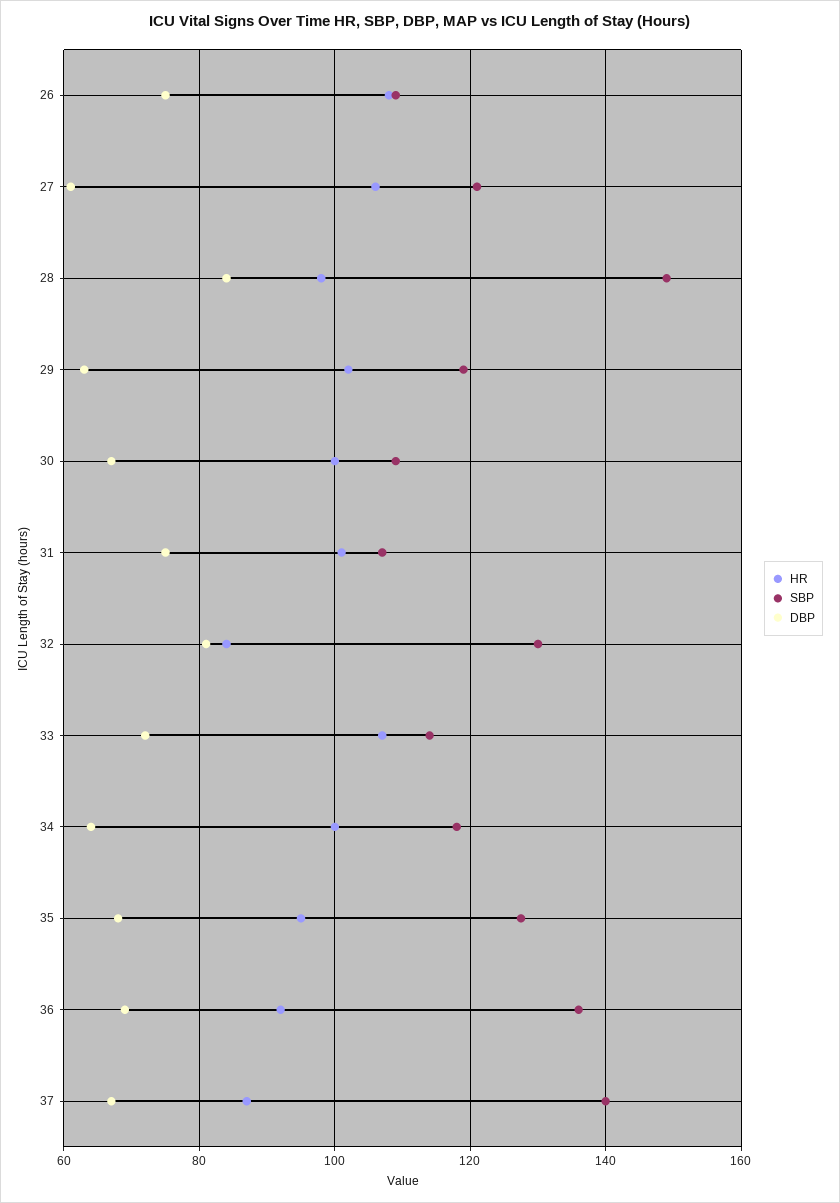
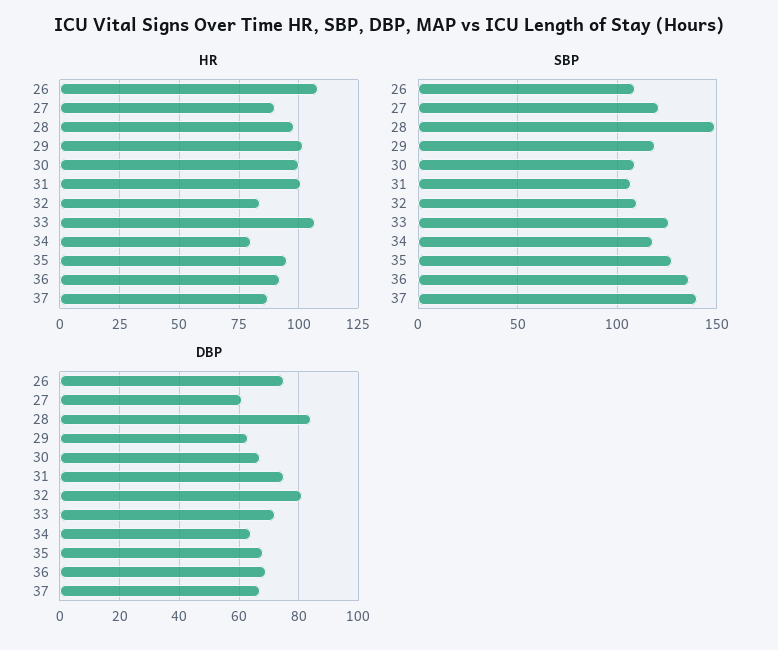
  {
    "HR": {
      "26": 108,
-     "27": 106,
+     "27": 90,
      "28": 98,
      "29": 102,
      "30": 100,
      "31": 102,
      "32": 84,
      "33": 108,
-     "34": 100,
+     "34": 80,
      "35": 96,
      "36": 92,
      "37": 88
    },
    "SBP": {
      "26": 110,
      "27": 122,
      "28": 150,
      "29": 120,
      "30": 110,
      "31": 108,
-     "32": 130,
+     "32": 110,
-     "33": 114,
+     "33": 125,
      "34": 118,
      "35": 128,
      "36": 136,
      "37": 140
    },
    "DBP": {
      "26": 76,
      "27": 62,
      "28": 84,
      "29": 64,
      "30": 68,
      "31": 76,
      "32": 82,
      "33": 72,
      "34": 64,
      "35": 68,
      "36": 70,
      "37": 68
    }
  }

